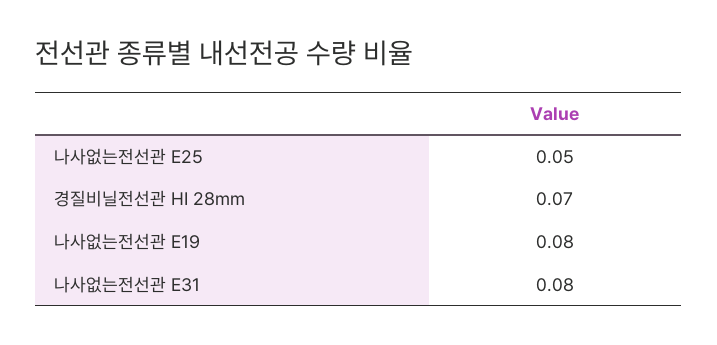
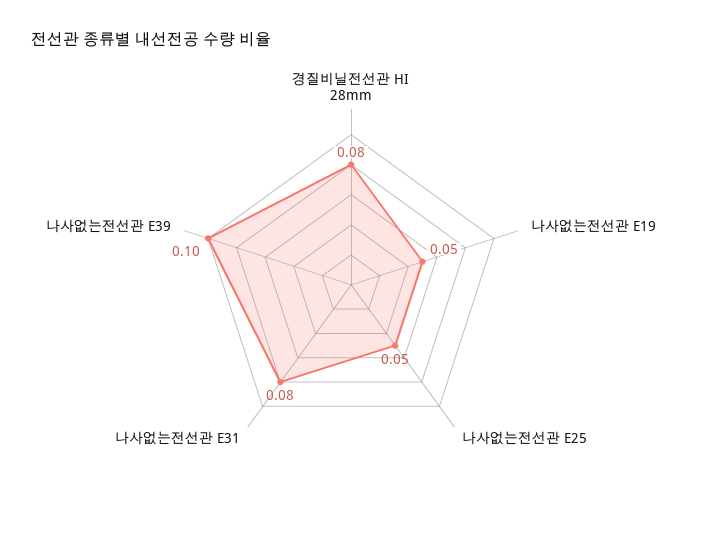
  {
    "나사없는전선관 E25": 0.05,
-   "경질비닐전선관 HI 28mm": 0.07,
+   "경질비닐전선관 HI 28mm": 0.08,
-   "나사없는전선관 E19": 0.08,
+   "나사없는전선관 E19": 0.05,
-   "나사없는전선관 E31": 0.08
+   "나사없는전선관 E31": 0.08,
+   "나사없는전선관 E39": 0.1
  }

